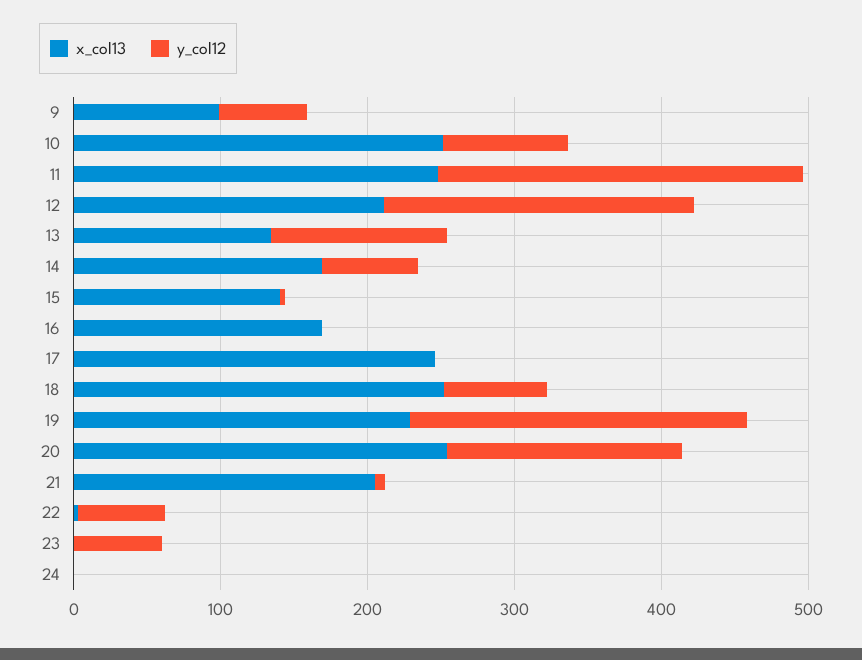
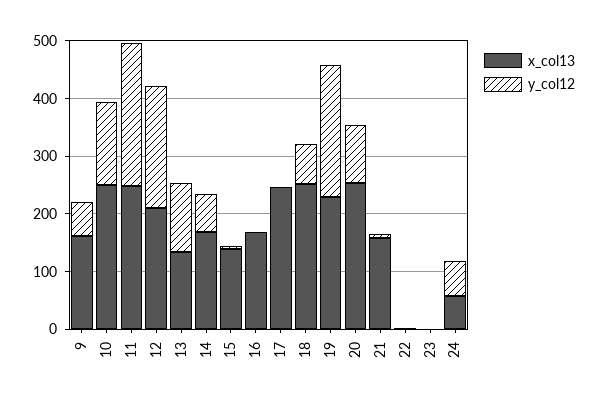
  {
    "x_col13": {
-     "9": 100,
+     "9": 160,
      "10": 260,
      "11": 240,
      "12": 220,
      "13": 140,
      "14": 160,
      "15": 140,
      "16": 160,
      "17": 240,
      "18": 260,
      "19": 220,
      "20": 260,
-     "21": 200,
+     "21": 160,
      "22": 0,
      "23": 0,
-     "24": 0
+     "24": 60
    },
    "y_col12": {
      "9": 60,
-     "10": 80,
+     "10": 140,
      "11": 240,
      "12": 220,
      "13": 120,
      "14": 60,
      "15": 0,
      "16": 0,
      "17": 0,
      "18": 80,
      "19": 220,
-     "20": 160,
+     "20": 100,
      "21": 0,
-     "22": 60,
+     "22": 0,
-     "23": 60,
+     "23": 0,
-     "24": 0
+     "24": 60
    }
  }

